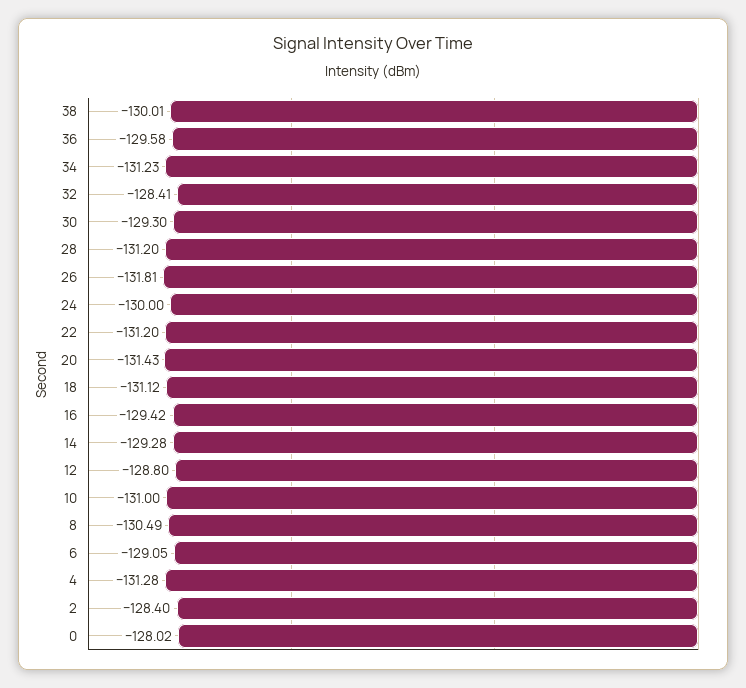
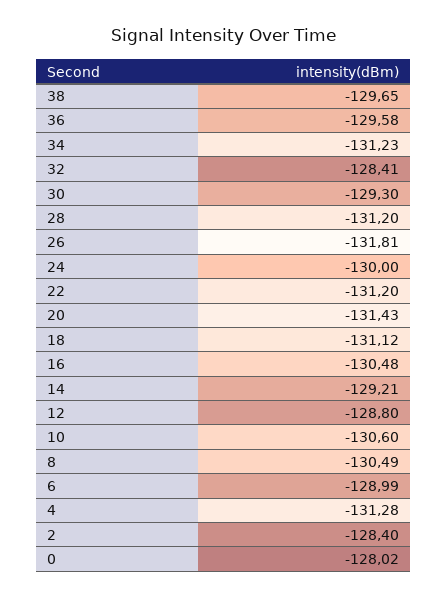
  {
-   "38": -130.01,
+   "38": -129.65,
    "36": -129.58,
    "34": -131.23,
    "32": -128.41,
    "30": -129.3,
    "28": -131.2,
    "26": -131.81,
    "24": -130,
    "22": -131.2,
    "20": -131.43,
    "18": -131.12,
-   "16": -129.42,
+   "16": -130.48,
-   "14": -129.28,
+   "14": -129.21,
    "12": -128.8,
-   "10": -131,
+   "10": -130.6,
    "8": -130.49,
-   "6": -129.05,
+   "6": -128.99,
    "4": -131.28,
    "2": -128.4,
    "0": -128.02
  }

